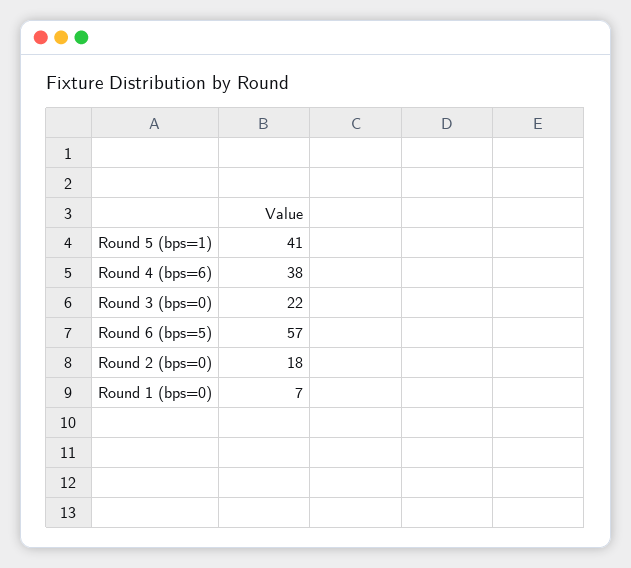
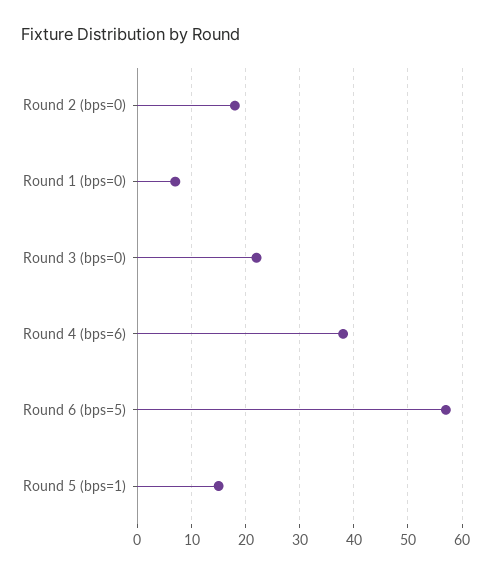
  {
-   "Round 5 (bps=1)": 41,
+   "Round 5 (bps=1)": 15,
    "Round 4 (bps=6)": 38,
    "Round 3 (bps=0)": 22,
    "Round 6 (bps=5)": 57,
    "Round 2 (bps=0)": 18,
    "Round 1 (bps=0)": 7
  }

